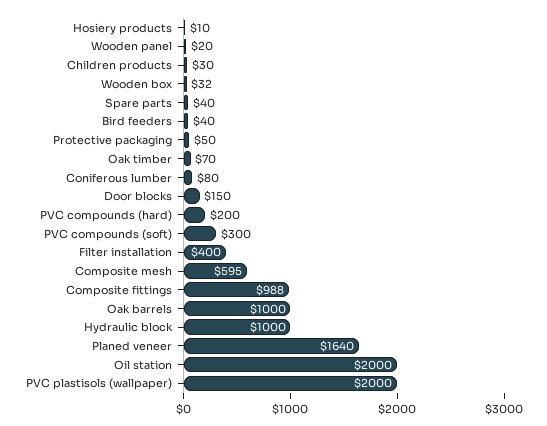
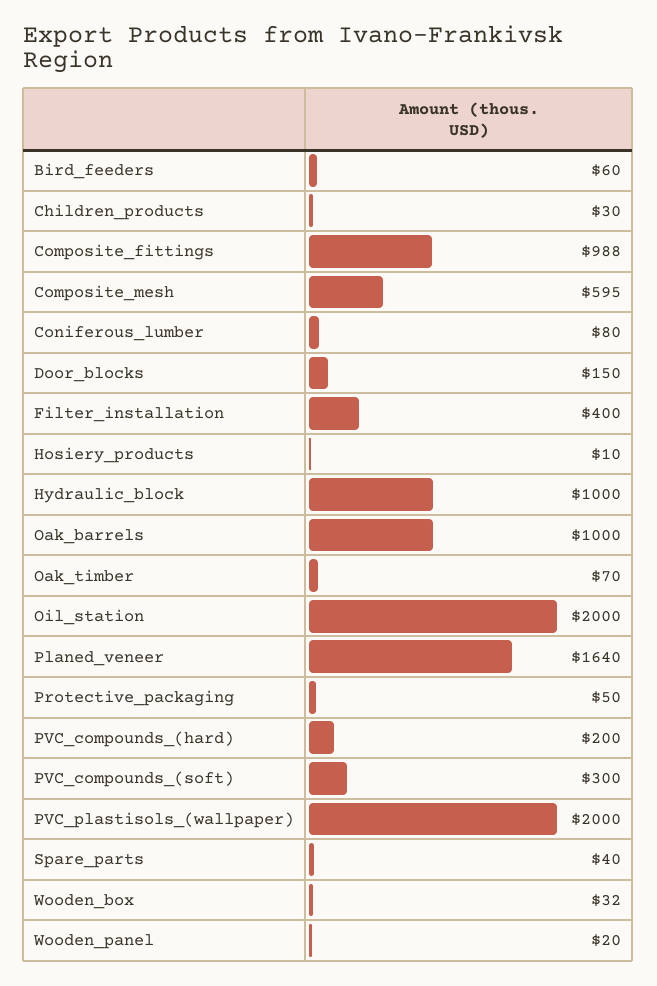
  {
    "Hosiery products": 10,
    "Wooden panel": 20,
    "Children products": 30,
    "Wooden box": 32,
    "Spare parts": 40,
-   "Bird feeders": 40,
+   "Bird feeders": 60,
    "Protective packaging": 50,
    "Oak timber": 70,
    "Coniferous lumber": 80,
    "Door blocks": 150,
    "PVC compounds (hard)": 200,
    "PVC compounds (soft)": 300,
    "Filter installation": 400,
    "Composite mesh": 595,
    "Composite fittings": 988,
    "Oak barrels": 1000,
    "Hydraulic block": 1000,
    "Planed veneer": 1640,
    "Oil station": 2000,
    "PVC plastisols (wallpaper)": 2000
  }

